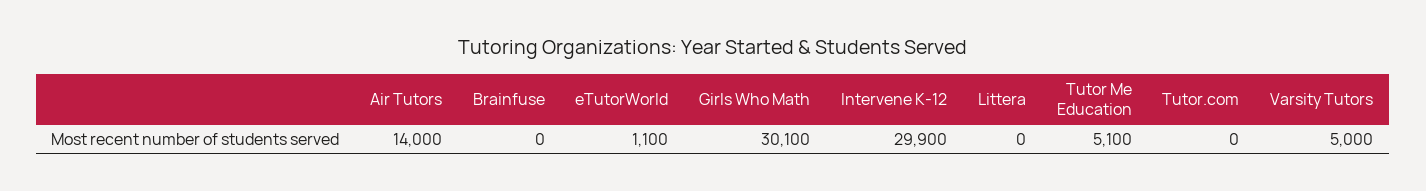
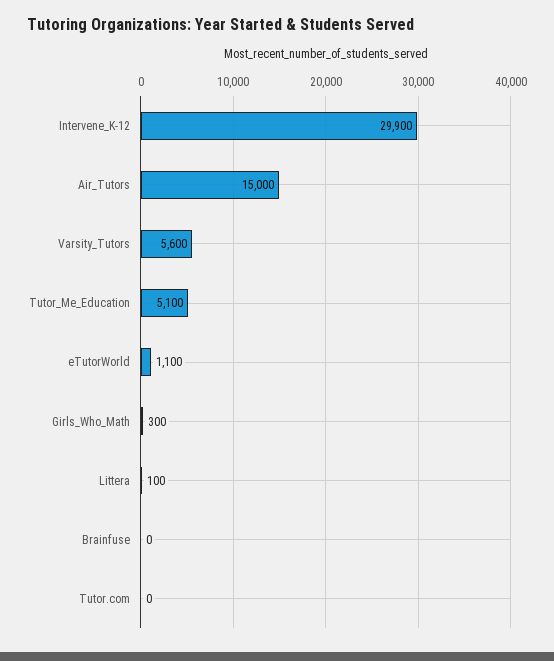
  {
-   "Air Tutors": 14000,
+   "Air Tutors": 15000,
    "Brainfuse": 0,
    "eTutorWorld": 1100,
-   "Girls Who Math": 30100,
+   "Girls Who Math": 300,
    "Intervene K-12": 29900,
-   "Littera": 0,
+   "Littera": 100,
    "Tutor Me Education": 5100,
    "Tutor.com": 0,
-   "Varsity Tutors": 5000
+   "Varsity Tutors": 5600
  }

